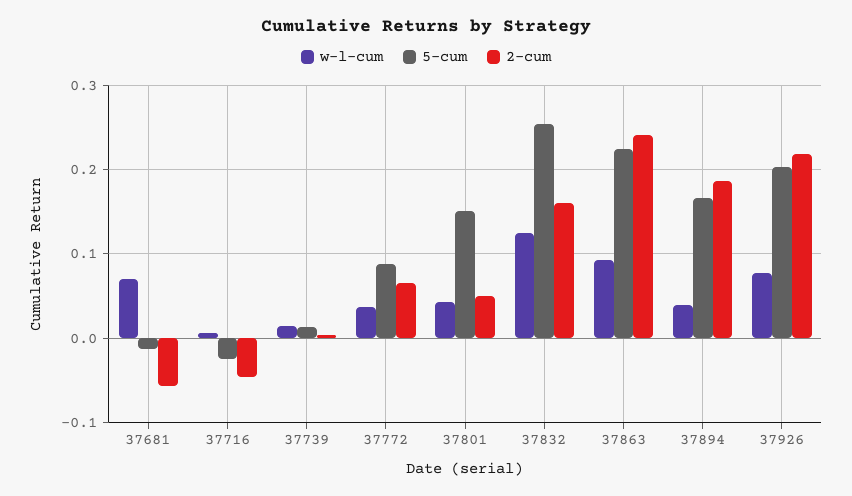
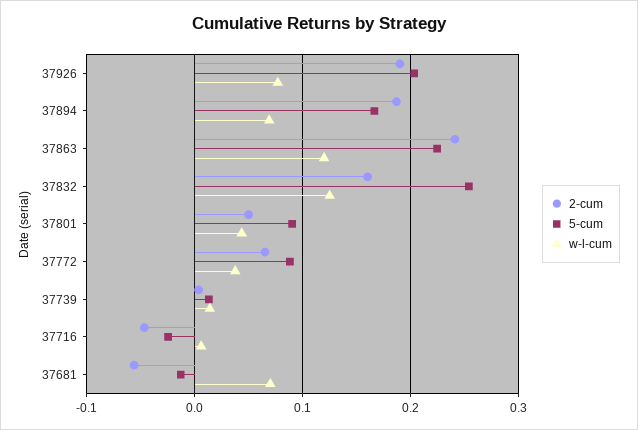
  {
    "w-l-cum": {
      "37681": 0.07,
      "37716": 0.01,
      "37739": 0.01,
      "37772": 0.04,
      "37801": 0.04,
      "37832": 0.13,
-     "37863": 0.09,
+     "37863": 0.12,
-     "37894": 0.04,
+     "37894": 0.07,
      "37926": 0.08
    },
    "5-cum": {
      "37681": -0.01,
      "37716": -0.02,
      "37739": 0.01,
      "37772": 0.09,
-     "37801": 0.15,
+     "37801": 0.09,
      "37832": 0.25,
      "37863": 0.22,
      "37894": 0.17,
      "37926": 0.2
    },
    "2-cum": {
      "37681": -0.06,
      "37716": -0.05,
      "37739": 0,
      "37772": 0.07,
      "37801": 0.05,
      "37832": 0.16,
      "37863": 0.24,
      "37894": 0.19,
-     "37926": 0.22
+     "37926": 0.19
    }
  }

